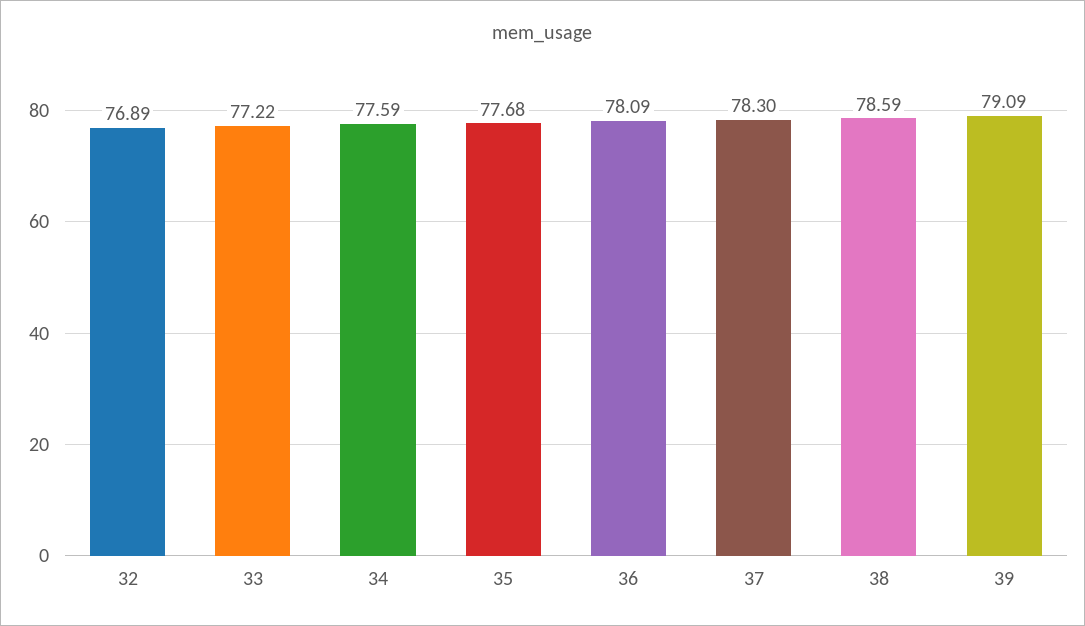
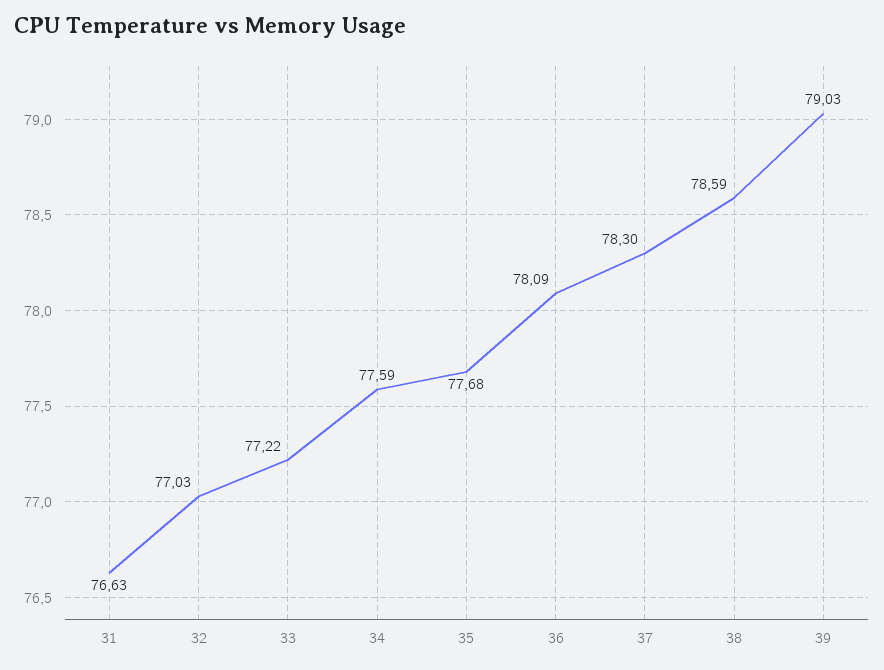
  {
-   "32": 76.89,
+   "32": 77.03,
    "33": 77.22,
    "34": 77.59,
    "35": 77.68,
    "36": 78.09,
    "37": 78.3,
    "38": 78.59,
-   "39": 79.09
+   "39": 79.03,
+   "31": 76.63
  }

